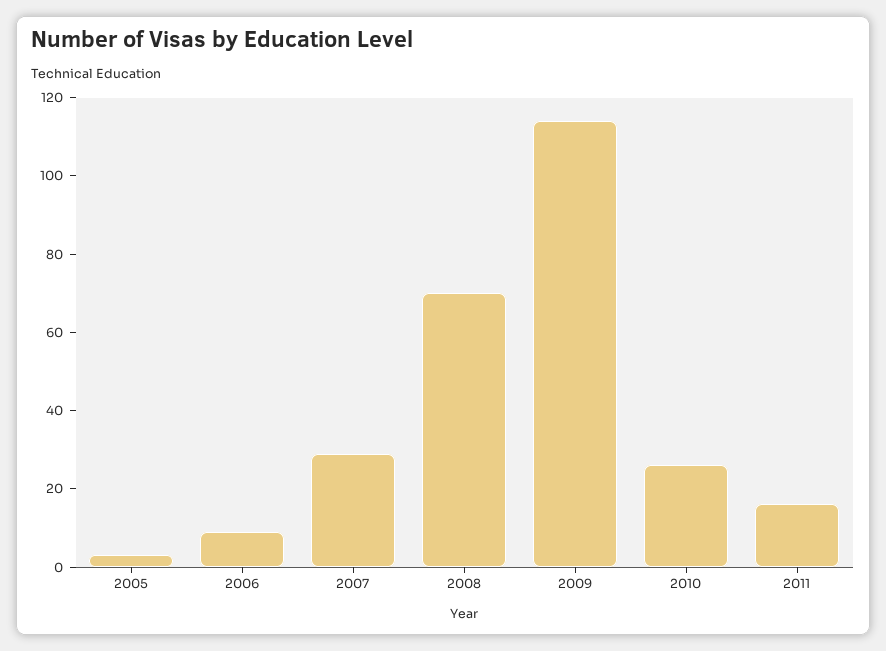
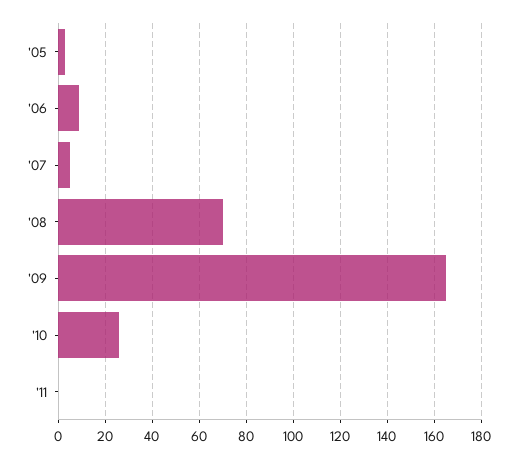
  {
    "2005": 5,
    "2006": 10,
-   "2007": 30,
+   "2007": 5,
    "2008": 70,
-   "2009": 115,
+   "2009": 165,
    "2010": 25,
-   "2011": 15
+   "2011": 0
  }

